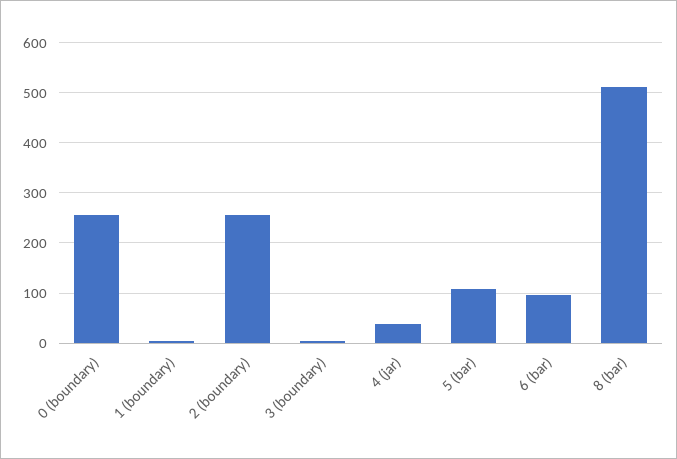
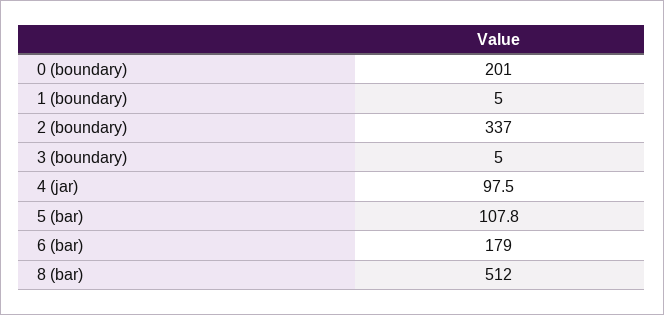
  {
-   "0 (boundary)": 260,
+   "0 (boundary)": 201,
    "1 (boundary)": 5,
-   "2 (boundary)": 260,
+   "2 (boundary)": 337,
    "3 (boundary)": 5,
-   "4 (jar)": 40,
+   "4 (jar)": 97.5,
    "5 (bar)": 107.8,
-   "6 (bar)": 100,
+   "6 (bar)": 179,
    "8 (bar)": 512
  }

